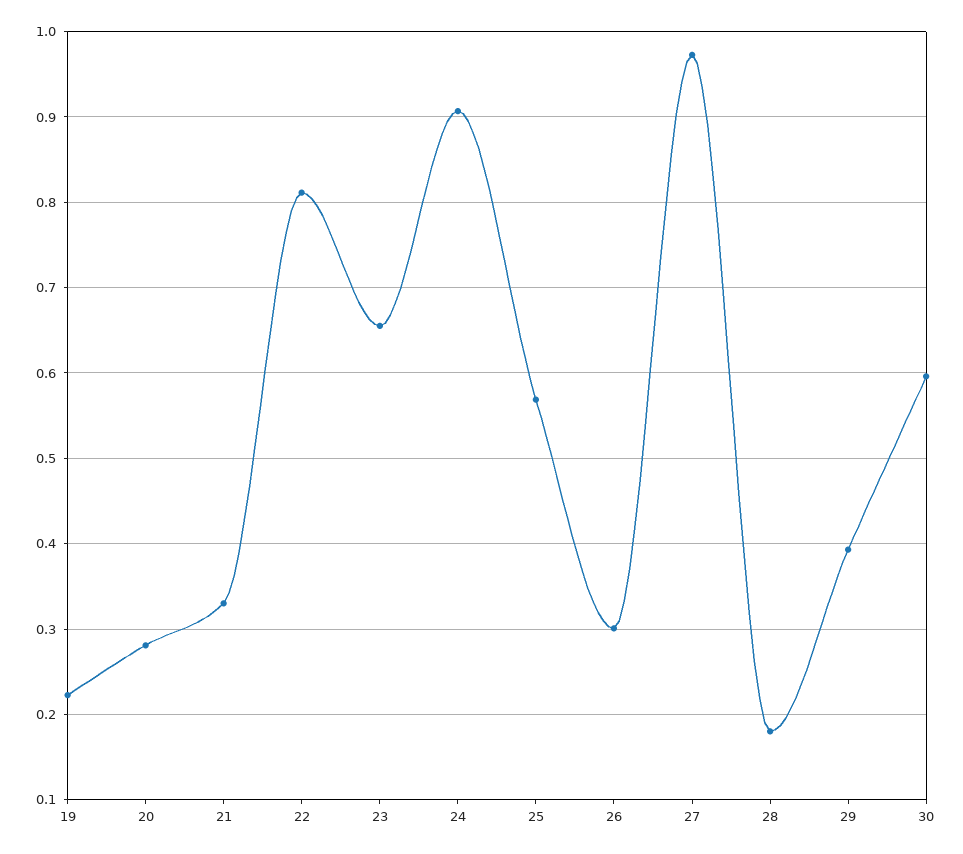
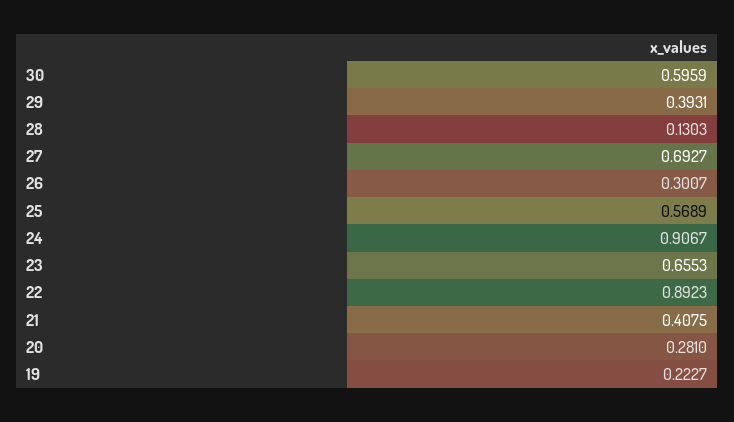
  {
    "19": 0.2227,
    "20": 0.281,
-   "21": 0.33,
+   "21": 0.4075,
-   "22": 0.81,
+   "22": 0.8923,
    "23": 0.6553,
    "24": 0.9067,
    "25": 0.5689,
    "26": 0.3007,
-   "27": 0.97,
+   "27": 0.6927,
-   "28": 0.18,
+   "28": 0.1303,
    "29": 0.3931,
    "30": 0.5959
  }

